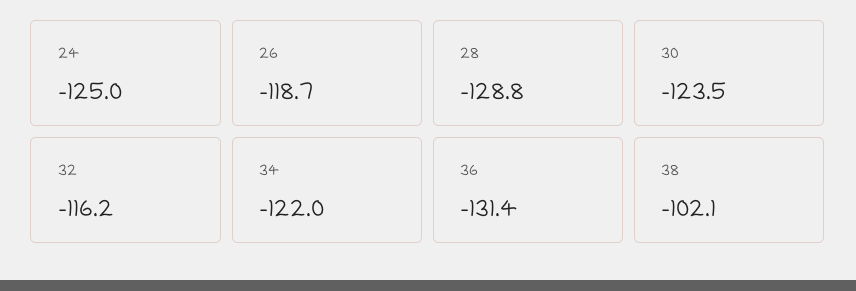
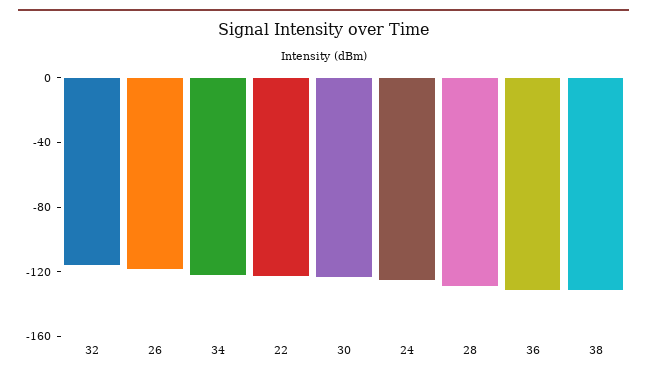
  {
    "24": -125,
    "26": -118.7,
    "28": -128.8,
    "30": -123.5,
    "32": -116.2,
    "34": -122,
    "36": -131.4,
-   "38": -102.1
+   "38": -130,
+   "22": -120
  }

